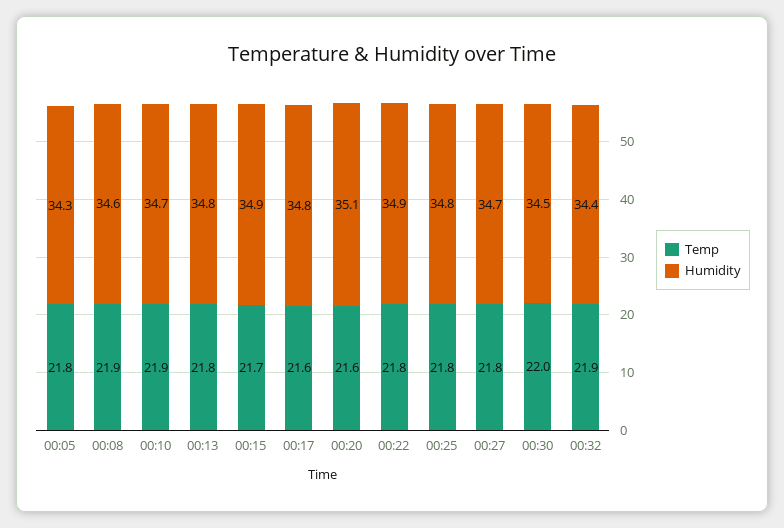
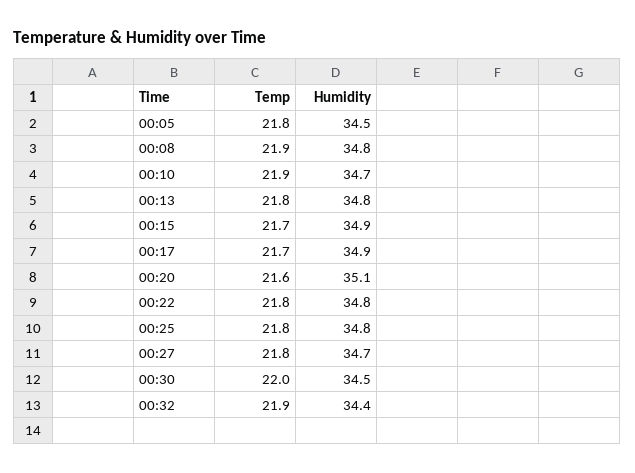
  {
    "Temp": {
      "00:05": 21.8,
      "00:08": 21.9,
      "00:10": 21.9,
      "00:13": 21.8,
      "00:15": 21.7,
-     "00:17": 21.6,
+     "00:17": 21.7,
      "00:20": 21.6,
      "00:22": 21.8,
      "00:25": 21.8,
      "00:27": 21.8,
      "00:30": 22,
      "00:32": 21.9
    },
    "Humidity": {
-     "00:05": 34.3,
+     "00:05": 34.5,
-     "00:08": 34.6,
+     "00:08": 34.8,
      "00:10": 34.7,
      "00:13": 34.8,
      "00:15": 34.9,
-     "00:17": 34.8,
+     "00:17": 34.9,
      "00:20": 35.1,
-     "00:22": 34.9,
+     "00:22": 34.8,
      "00:25": 34.8,
      "00:27": 34.7,
      "00:30": 34.5,
      "00:32": 34.4
    }
  }

